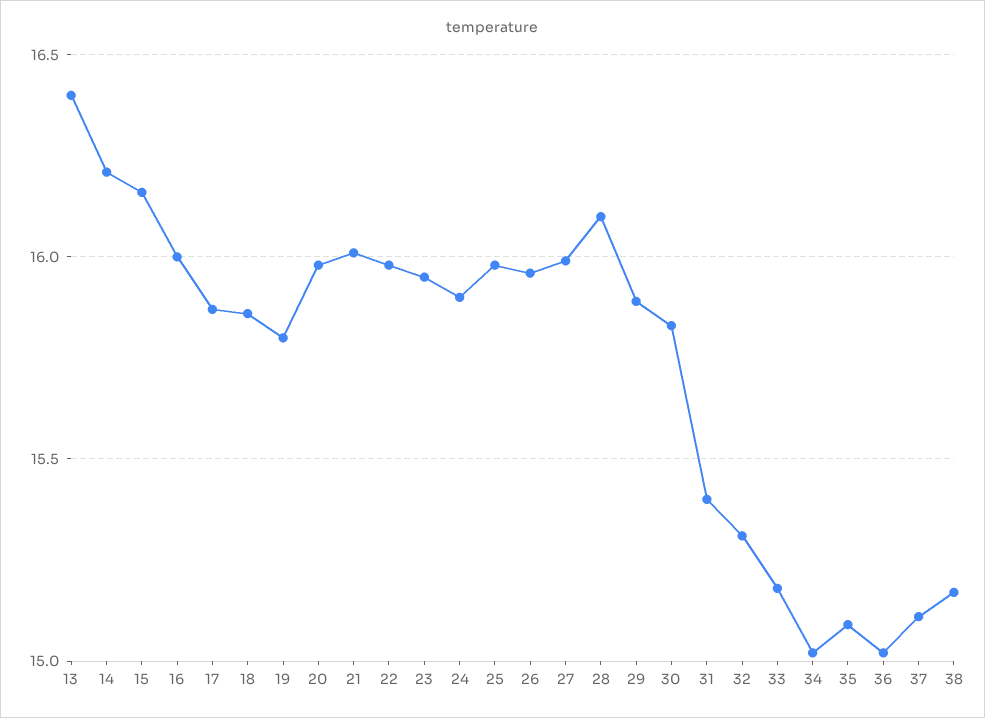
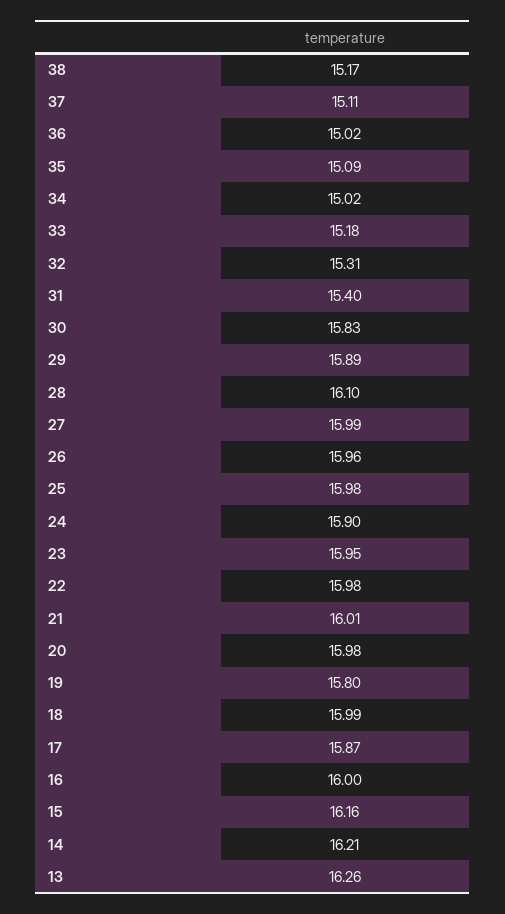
  {
-   "13": 16.4,
+   "13": 16.26,
    "14": 16.21,
    "15": 16.16,
    "16": 16,
    "17": 15.87,
-   "18": 15.85,
+   "18": 15.99,
    "19": 15.8,
    "20": 15.98,
    "21": 16.01,
    "22": 15.98,
    "23": 15.95,
    "24": 15.9,
    "25": 15.98,
    "26": 15.96,
    "27": 15.99,
    "28": 16.1,
    "29": 15.89,
    "30": 15.83,
    "31": 15.4,
    "32": 15.31,
    "33": 15.18,
    "34": 15.02,
    "35": 15.09,
    "36": 15.02,
    "37": 15.11,
    "38": 15.17
  }

